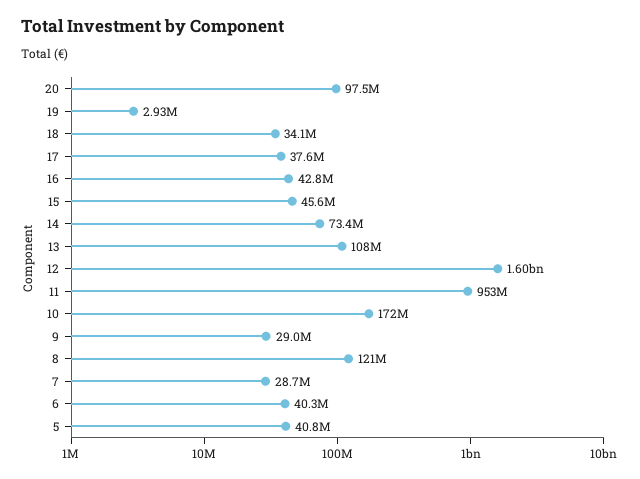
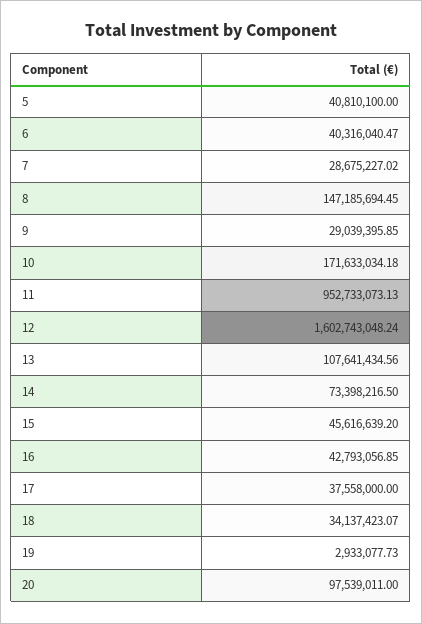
  {
    "20": 97539011,
    "19": 2933077.73,
    "18": 34137423.07,
    "17": 37558000,
    "16": 42793056.85,
    "15": 45616639.2,
    "14": 73398216.5,
    "13": 107641434.56,
    "12": 1602743048.24,
    "11": 952733073.13,
    "10": 171633034.18,
    "9": 29039395.85,
-   "8": 121000000,
+   "8": 147185694.45,
    "7": 28675227.02,
    "6": 40316040.47,
    "5": 40810100
  }

